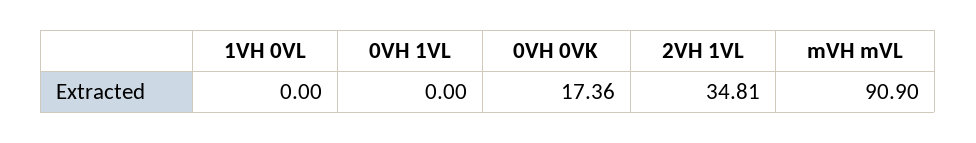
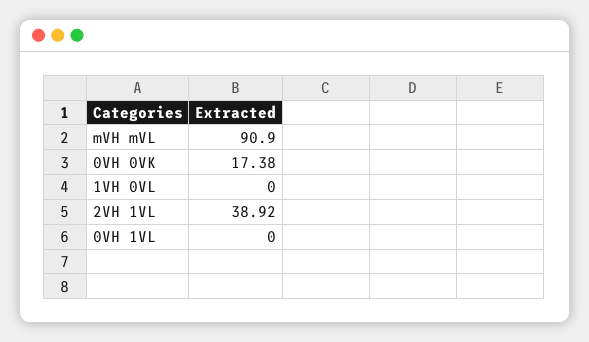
  {
    "1VH 0VL": 0,
    "0VH 1VL": 0,
-   "0VH 0VK": 17.36,
+   "0VH 0VK": 17.38,
-   "2VH 1VL": 34.81,
+   "2VH 1VL": 38.92,
    "mVH mVL": 90.9
  }

